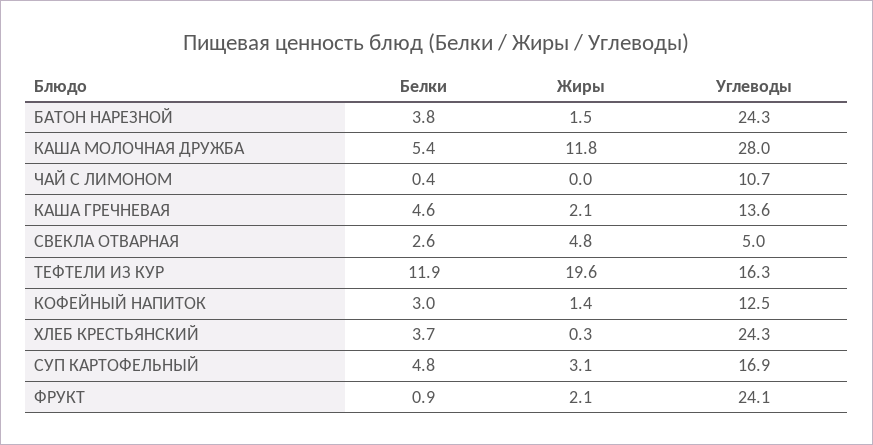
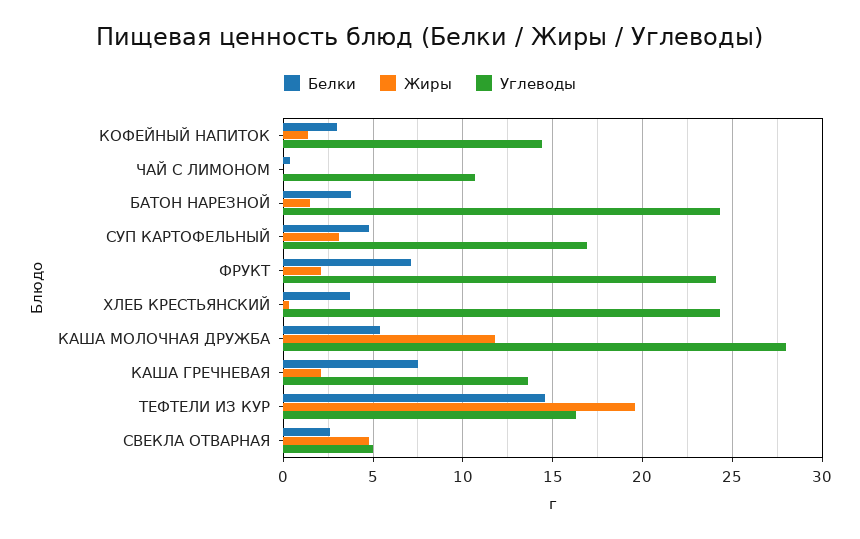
  {
    "Белки": {
      "БАТОН НАРЕЗНОЙ": 3.8,
      "КАША МОЛОЧНАЯ ДРУЖБА": 5.4,
      "ЧАЙ С ЛИМОНОМ": 0.4,
-     "КАША ГРЕЧНЕВАЯ": 4.6,
+     "КАША ГРЕЧНЕВАЯ": 7.5,
      "СВЕКЛА ОТВАРНАЯ": 2.6,
-     "ТЕФТЕЛИ ИЗ КУР": 11.9,
+     "ТЕФТЕЛИ ИЗ КУР": 14.5,
      "КОФЕЙНЫЙ НАПИТОК": 3,
      "ХЛЕБ КРЕСТЬЯНСКИЙ": 3.7,
      "СУП КАРТОФЕЛЬНЫЙ": 4.8,
-     "ФРУКТ": 0.9
+     "ФРУКТ": 7
    },
    "Жиры": {
      "БАТОН НАРЕЗНОЙ": 1.5,
      "КАША МОЛОЧНАЯ ДРУЖБА": 11.8,
      "ЧАЙ С ЛИМОНОМ": 0,
      "КАША ГРЕЧНЕВАЯ": 2.1,
      "СВЕКЛА ОТВАРНАЯ": 4.8,
      "ТЕФТЕЛИ ИЗ КУР": 19.6,
      "КОФЕЙНЫЙ НАПИТОК": 1.4,
      "ХЛЕБ КРЕСТЬЯНСКИЙ": 0.3,
      "СУП КАРТОФЕЛЬНЫЙ": 3.1,
      "ФРУКТ": 2.1
    },
    "Углеводы": {
      "БАТОН НАРЕЗНОЙ": 24.3,
      "КАША МОЛОЧНАЯ ДРУЖБА": 28,
      "ЧАЙ С ЛИМОНОМ": 10.7,
      "КАША ГРЕЧНЕВАЯ": 13.6,
      "СВЕКЛА ОТВАРНАЯ": 5,
      "ТЕФТЕЛИ ИЗ КУР": 16.3,
-     "КОФЕЙНЫЙ НАПИТОК": 12.5,
+     "КОФЕЙНЫЙ НАПИТОК": 14.5,
      "ХЛЕБ КРЕСТЬЯНСКИЙ": 24.3,
      "СУП КАРТОФЕЛЬНЫЙ": 16.9,
      "ФРУКТ": 24.1
    }
  }

